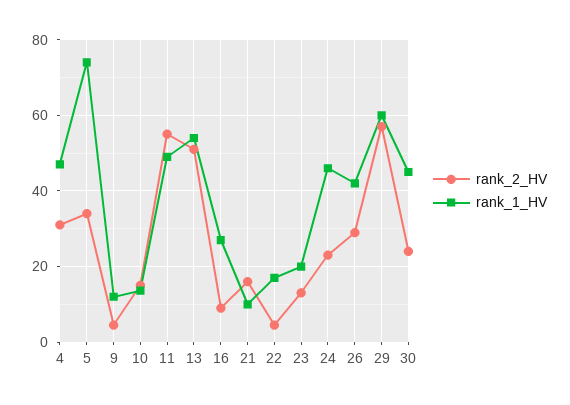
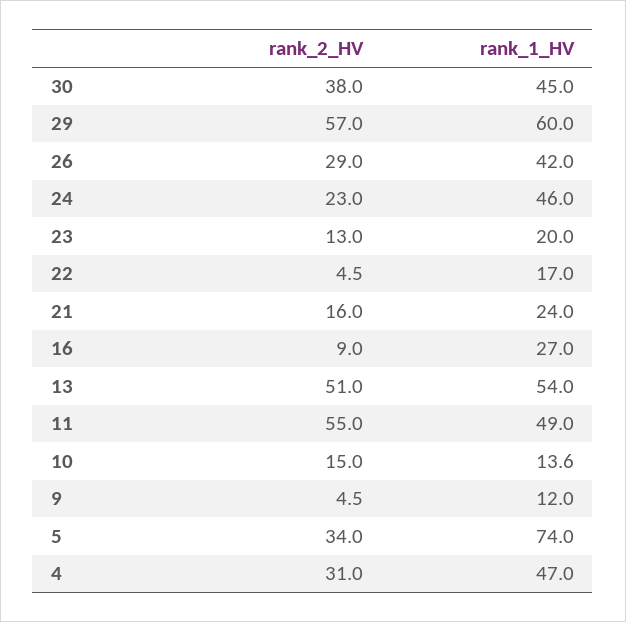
  {
    "rank_2_HV": {
      "4": 31,
      "5": 34,
      "9": 4.5,
      "10": 15,
      "11": 55,
      "13": 51,
      "16": 9,
      "21": 16,
      "22": 4.5,
      "23": 13,
      "24": 23,
      "26": 29,
      "29": 57,
-     "30": 24
+     "30": 38
    },
    "rank_1_HV": {
      "4": 47,
      "5": 74,
      "9": 12,
      "10": 13.6,
      "11": 49,
      "13": 54,
      "16": 27,
-     "21": 10,
+     "21": 24,
      "22": 17,
      "23": 20,
      "24": 46,
      "26": 42,
      "29": 60,
      "30": 45
    }
  }

